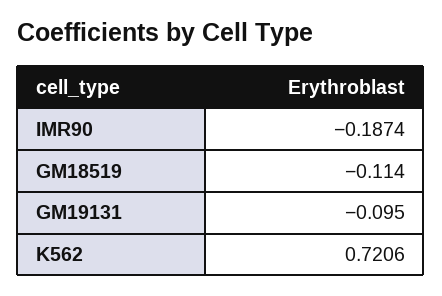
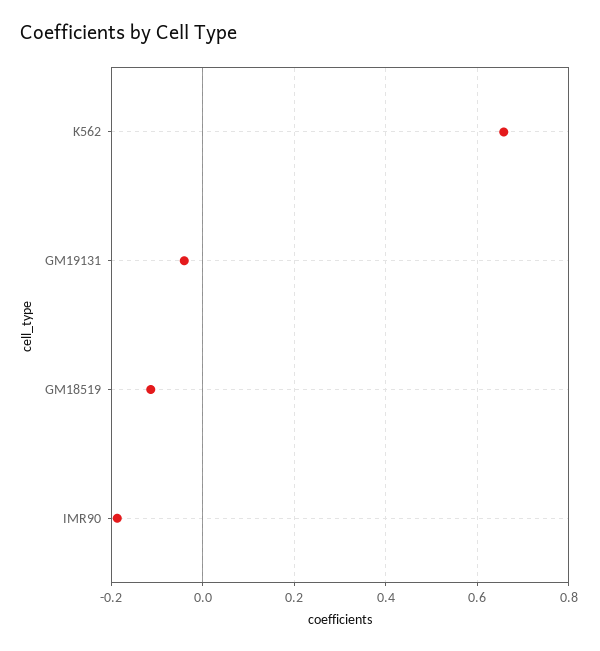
  {
    "IMR90": -0.1874,
    "GM18519": -0.114,
-   "GM19131": -0.095,
+   "GM19131": -0.04,
-   "K562": 0.7206
+   "K562": 0.66
  }

